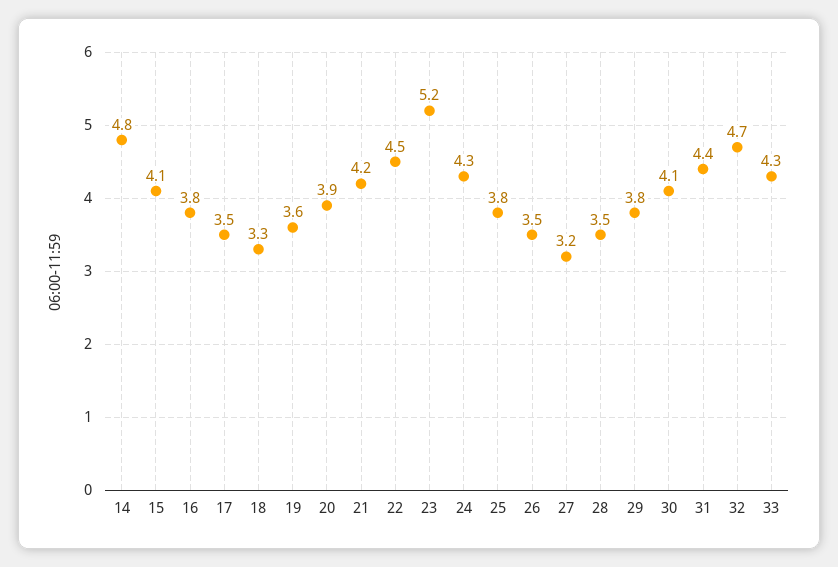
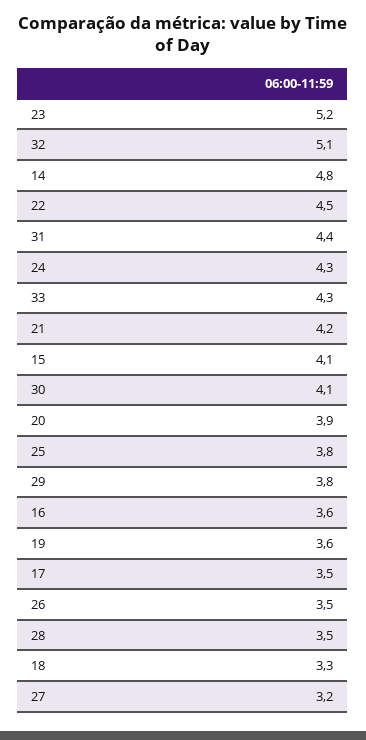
  {
    "14": 4.8,
    "15": 4.1,
-   "16": 3.8,
+   "16": 3.6,
    "17": 3.5,
    "18": 3.3,
    "19": 3.6,
    "20": 3.9,
    "21": 4.2,
    "22": 4.5,
    "23": 5.2,
    "24": 4.3,
    "25": 3.8,
    "26": 3.5,
    "27": 3.2,
    "28": 3.5,
    "29": 3.8,
    "30": 4.1,
    "31": 4.4,
-   "32": 4.7,
+   "32": 5.1,
    "33": 4.3
  }

